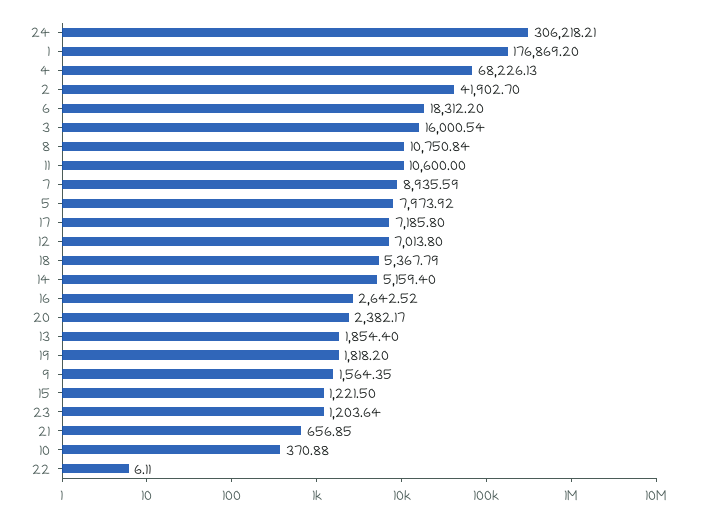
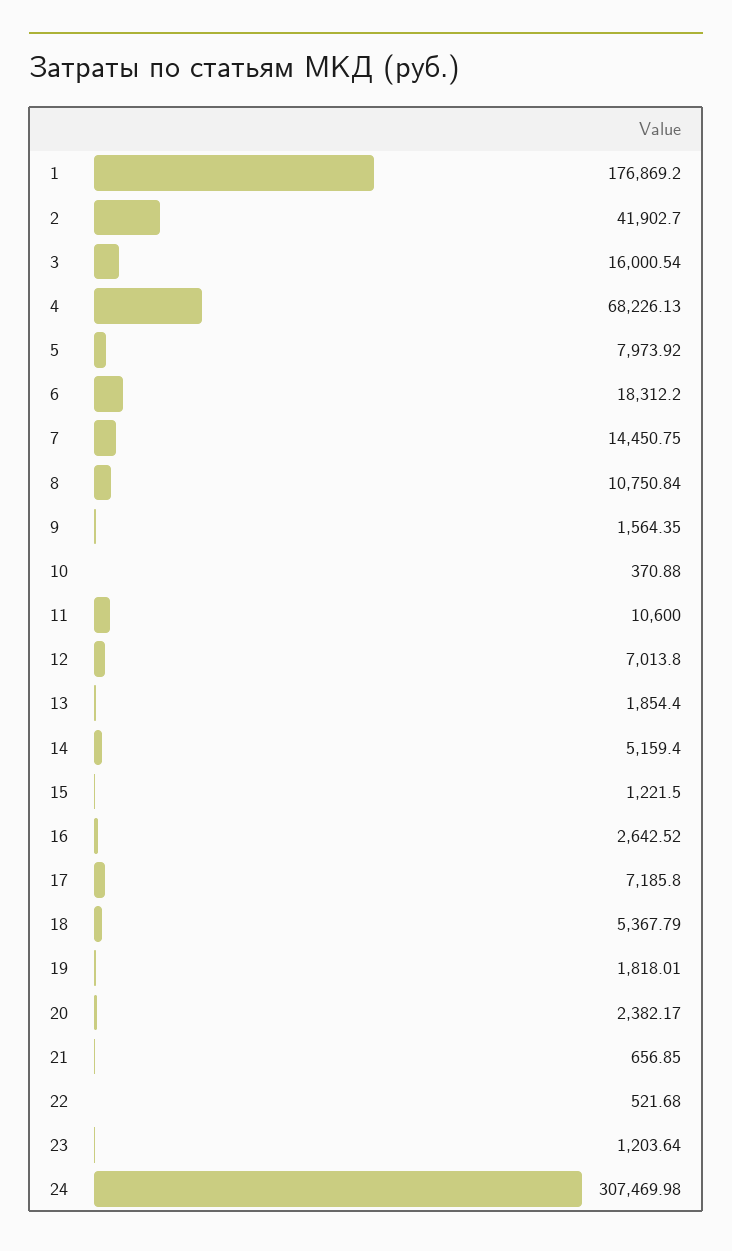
  {
-   "24": 306218.21,
+   "24": 307469.98,
    "1": 176869.2,
    "4": 68226.13,
    "2": 41902.7,
    "6": 18312.2,
    "3": 16000.54,
    "8": 10750.84,
    "11": 10600,
-   "7": 8935.59,
+   "7": 14450.75,
    "5": 7973.92,
    "17": 7185.8,
    "12": 7013.8,
    "18": 5367.79,
    "14": 5159.4,
    "16": 2642.52,
    "20": 2382.17,
    "13": 1854.4,
-   "19": 1818.2,
+   "19": 1818.01,
    "9": 1564.35,
    "15": 1221.5,
    "23": 1203.64,
    "21": 656.85,
    "10": 370.88,
-   "22": 6.11
+   "22": 521.68
  }

